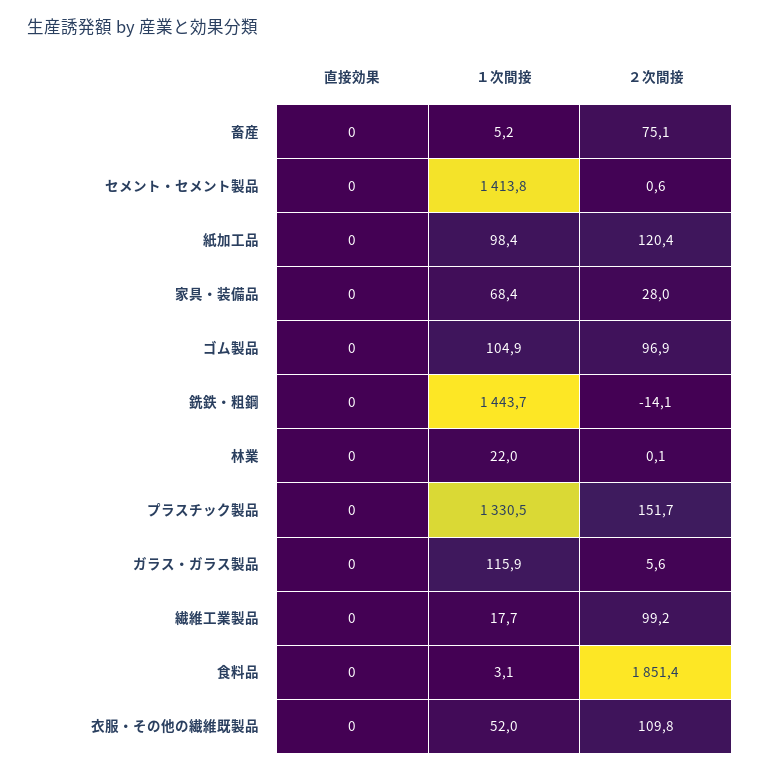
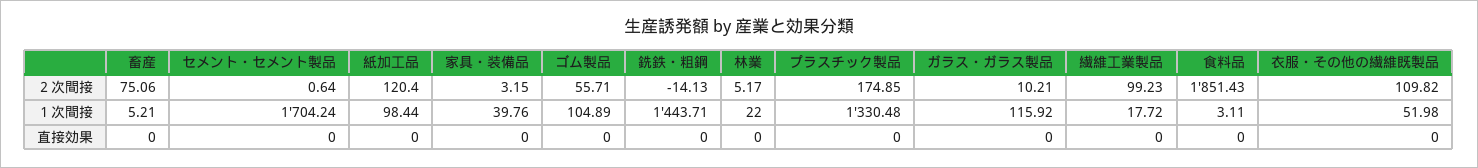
  {
    "直接効果": {
      "畜産": 0,
      "セメント・セメント製品": 0,
      "紙加工品": 0,
      "家具・装備品": 0,
      "ゴム製品": 0,
      "銑鉄・粗鋼": 0,
      "林業": 0,
      "プラスチック製品": 0,
      "ガラス・ガラス製品": 0,
      "繊維工業製品": 0,
      "食料品": 0,
      "衣服・その他の繊維既製品": 0
    },
    "１次間接": {
      "畜産": 5.21,
-     "セメント・セメント製品": 1413.8,
+     "セメント・セメント製品": 1704.24,
      "紙加工品": 98.44,
-     "家具・装備品": 68.4,
+     "家具・装備品": 39.76,
      "ゴム製品": 104.89,
      "銑鉄・粗鋼": 1443.71,
      "林業": 22,
      "プラスチック製品": 1330.48,
      "ガラス・ガラス製品": 115.92,
      "繊維工業製品": 17.72,
      "食料品": 3.11,
      "衣服・その他の繊維既製品": 51.98
    },
    "２次間接": {
      "畜産": 75.06,
      "セメント・セメント製品": 0.64,
      "紙加工品": 120.4,
-     "家具・装備品": 28,
+     "家具・装備品": 3.15,
-     "ゴム製品": 96.9,
+     "ゴム製品": 55.71,
      "銑鉄・粗鋼": -14.13,
-     "林業": 0.1,
+     "林業": 5.17,
-     "プラスチック製品": 151.7,
+     "プラスチック製品": 174.85,
-     "ガラス・ガラス製品": 5.6,
+     "ガラス・ガラス製品": 10.21,
      "繊維工業製品": 99.23,
      "食料品": 1851.43,
      "衣服・その他の繊維既製品": 109.82
    }
  }

